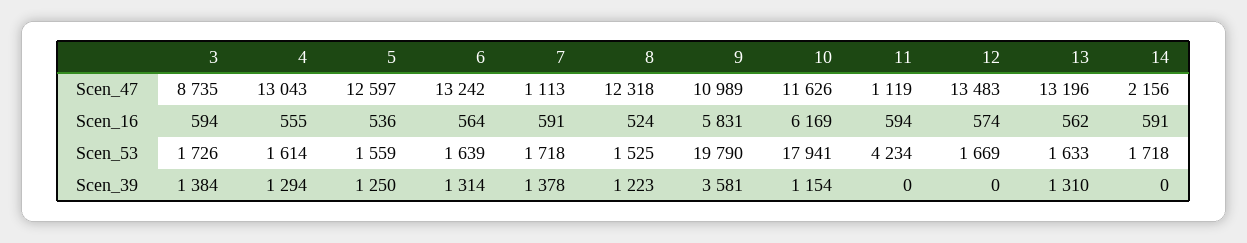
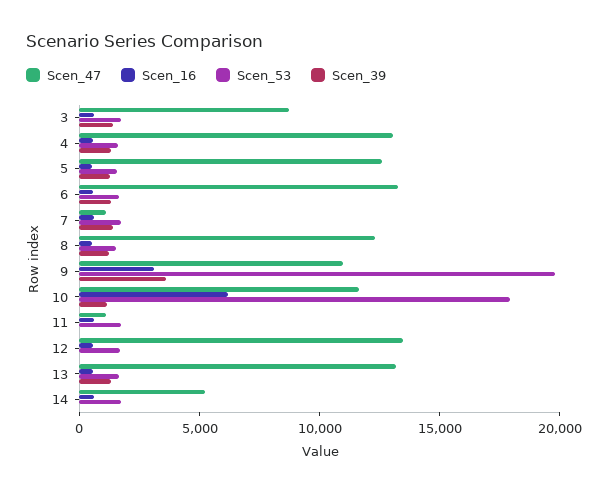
  {
    "Scen_47": {
      "3": 8735,
      "4": 13043,
      "5": 12597,
      "6": 13242,
      "7": 1113,
      "8": 12318,
      "9": 10989,
      "10": 11626,
      "11": 1119,
      "12": 13483,
      "13": 13196,
-     "14": 2156
+     "14": 5000
    },
    "Scen_16": {
      "3": 594,
      "4": 555,
      "5": 536,
      "6": 564,
      "7": 591,
      "8": 524,
-     "9": 5831,
+     "9": 3000,
      "10": 6169,
      "11": 594,
      "12": 574,
      "13": 562,
      "14": 591
    },
    "Scen_53": {
      "3": 1726,
      "4": 1614,
      "5": 1559,
      "6": 1639,
      "7": 1718,
      "8": 1525,
      "9": 19790,
      "10": 17941,
-     "11": 4234,
+     "11": 2000,
      "12": 1669,
      "13": 1633,
      "14": 1718
    },
    "Scen_39": {
      "3": 1384,
      "4": 1294,
      "5": 1250,
      "6": 1314,
      "7": 1378,
      "8": 1223,
      "9": 3581,
      "10": 1154,
      "11": 0,
      "12": 0,
      "13": 1310,
      "14": 0
    }
  }

